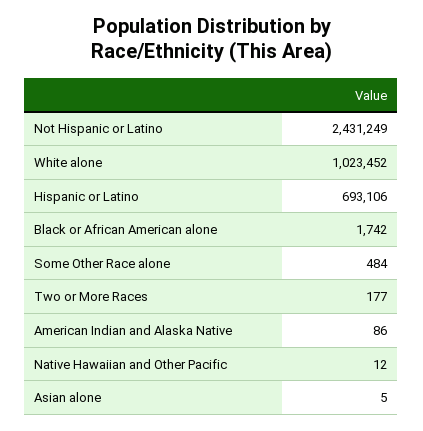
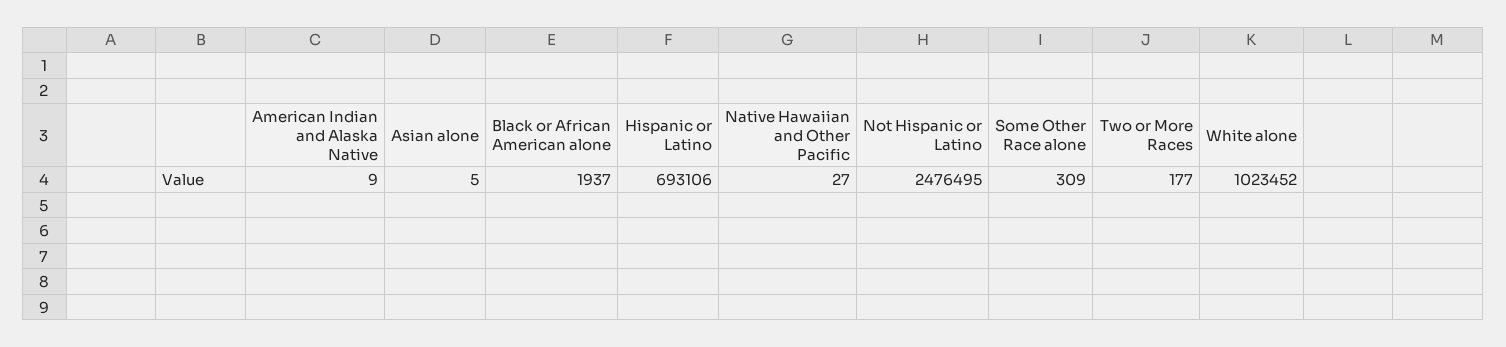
  {
-   "Not Hispanic or Latino": 2431249,
+   "Not Hispanic or Latino": 2476495,
    "White alone": 1023452,
    "Hispanic or Latino": 693106,
-   "Black or African American alone": 1742,
+   "Black or African American alone": 1937,
-   "Some Other Race alone": 484,
+   "Some Other Race alone": 309,
    "Two or More Races": 177,
-   "American Indian and Alaska Native": 86,
+   "American Indian and Alaska Native": 9,
-   "Native Hawaiian and Other Pacific": 12,
+   "Native Hawaiian and Other Pacific": 27,
    "Asian alone": 5
  }

